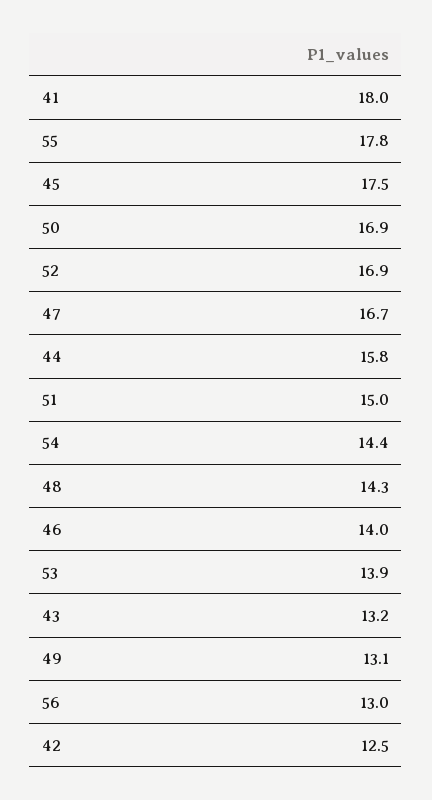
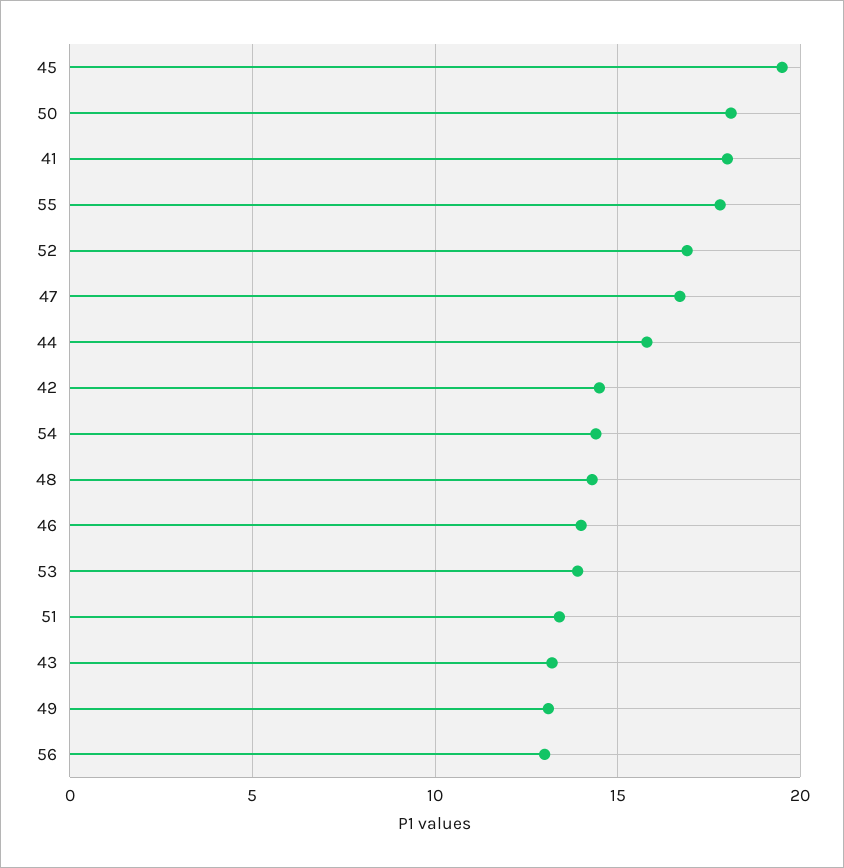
  {
    "41": 18,
    "55": 17.8,
-   "45": 17.5,
+   "45": 19.5,
-   "50": 16.9,
+   "50": 18,
    "52": 16.9,
    "47": 16.7,
    "44": 15.8,
-   "51": 15,
+   "51": 13.5,
    "54": 14.4,
    "48": 14.3,
    "46": 14,
    "53": 13.9,
    "43": 13.2,
    "49": 13.1,
    "56": 13,
-   "42": 12.5
+   "42": 14.5
  }

